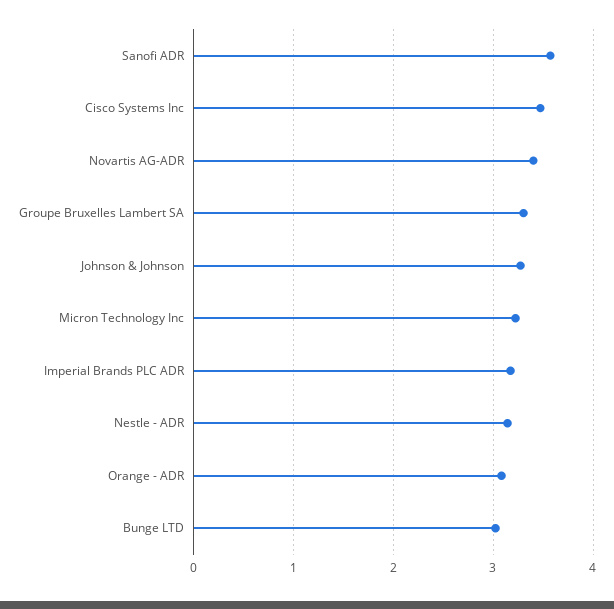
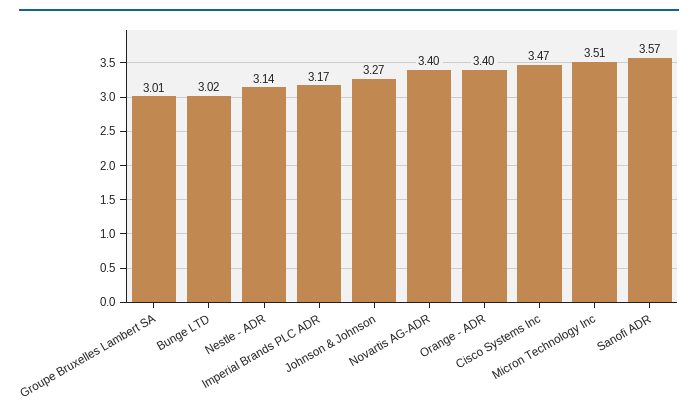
  {
    "Sanofi ADR": 3.57,
    "Cisco Systems Inc": 3.47,
    "Novartis AG-ADR": 3.4,
-   "Groupe Bruxelles Lambert SA": 3.3,
+   "Groupe Bruxelles Lambert SA": 3.01,
    "Johnson & Johnson": 3.27,
-   "Micron Technology Inc": 3.2,
+   "Micron Technology Inc": 3.51,
    "Imperial Brands PLC ADR": 3.17,
    "Nestle - ADR": 3.14,
-   "Orange - ADR": 3.1,
+   "Orange - ADR": 3.4,
    "Bunge LTD": 3.02
  }

